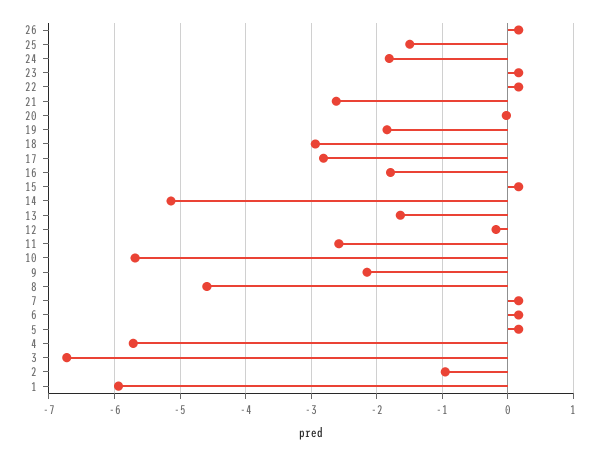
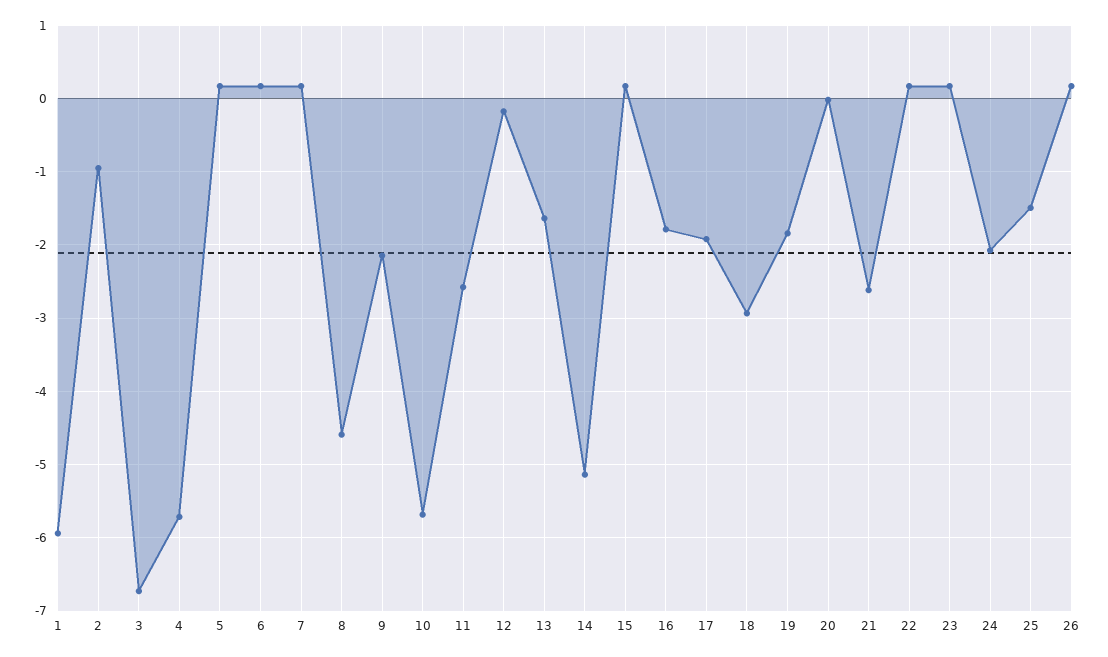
  {
    "26": 0.2,
    "25": -1.5,
-   "24": -1.8,
+   "24": -2.1,
    "23": 0.2,
    "22": 0.2,
    "21": -2.6,
    "20": 0,
    "19": -1.8,
    "18": -2.9,
-   "17": -2.8,
+   "17": -1.9,
    "16": -1.8,
    "15": 0.2,
    "14": -5.1,
    "13": -1.6,
    "12": -0.2,
    "11": -2.6,
    "10": -5.7,
    "9": -2.1,
    "8": -4.6,
    "7": 0.2,
    "6": 0.2,
    "5": 0.2,
    "4": -5.7,
    "3": -6.7,
    "2": -1,
    "1": -5.9
  }

